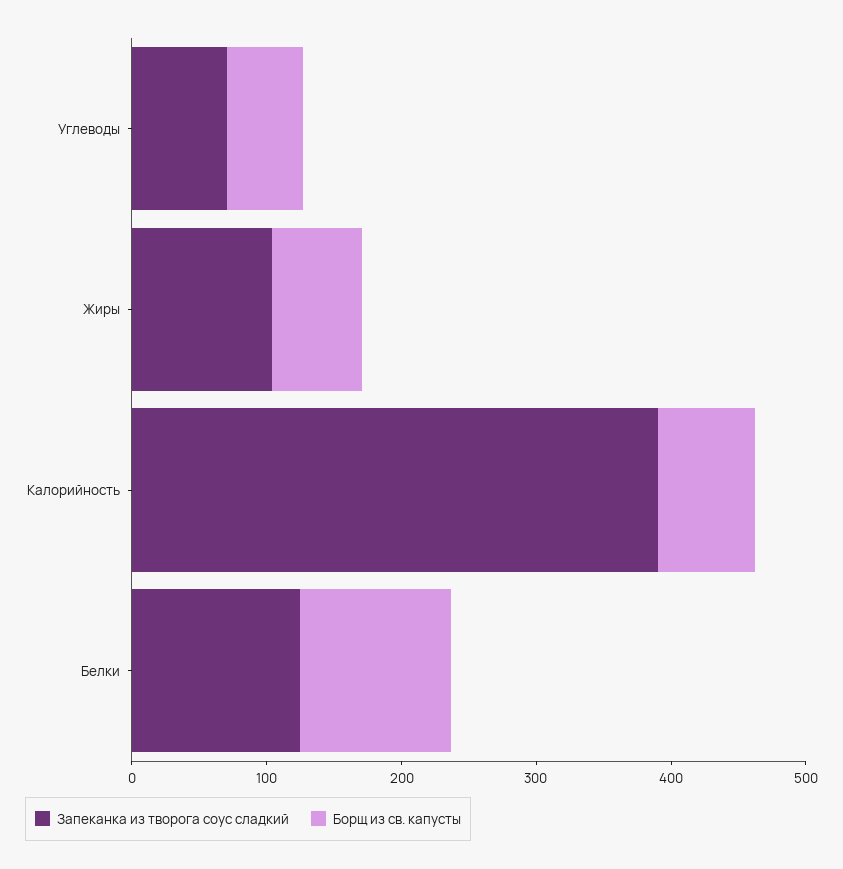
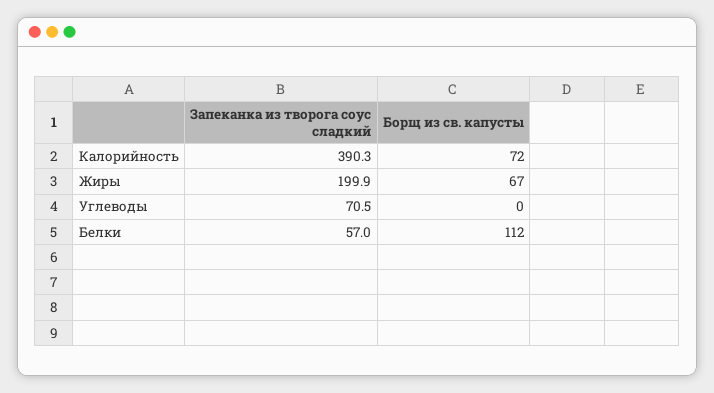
  {
    "Запеканка из творога соус сладкий": {
      "Углеводы": 70.5,
-     "Жиры": 100,
+     "Жиры": 199.9,
      "Калорийность": 390.3,
-     "Белки": 120
+     "Белки": 57
    },
    "Борщ из св. капусты": {
-     "Углеводы": 60,
+     "Углеводы": 0,
      "Жиры": 67,
      "Калорийность": 72,
      "Белки": 112
    }
  }

